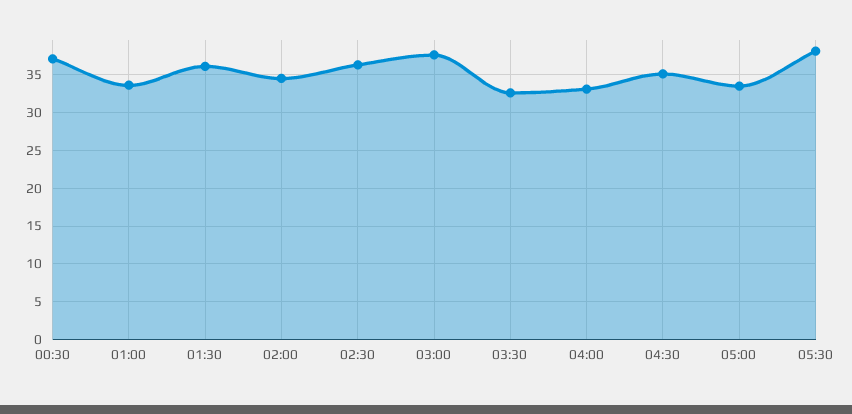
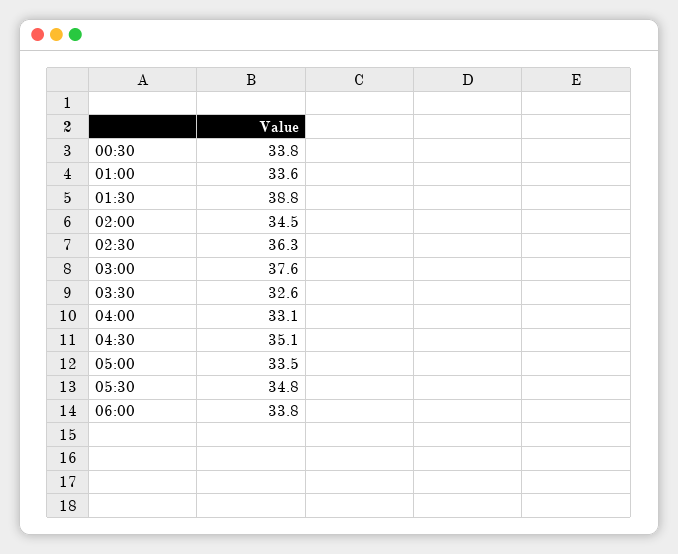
  {
-   "00:30": 37,
+   "00:30": 33.8,
    "01:00": 33.6,
-   "01:30": 36,
+   "01:30": 38.8,
    "02:00": 34.5,
    "02:30": 36.3,
    "03:00": 37.6,
    "03:30": 32.6,
    "04:00": 33.1,
    "04:30": 35.1,
    "05:00": 33.5,
-   "05:30": 38
+   "05:30": 34.8,
+   "06:00": 33.8
  }

